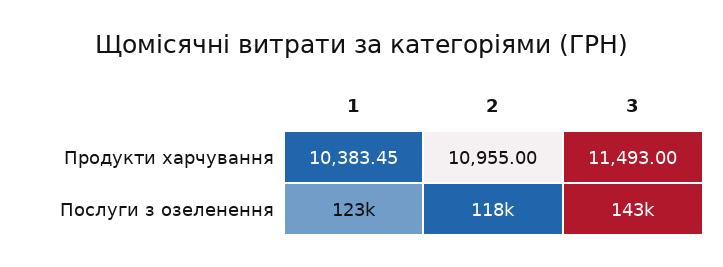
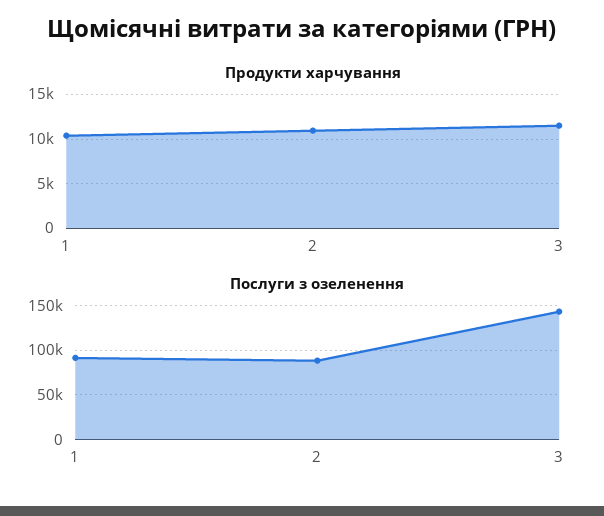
  {
    "Продукти харчування": {
      "1": 10383.45,
      "2": 10955,
      "3": 11493
    },
    "Послуги з озеленення": {
-     "1": 123000,
+     "1": 90000,
-     "2": 118000,
+     "2": 90000,
      "3": 143000
    }
  }

